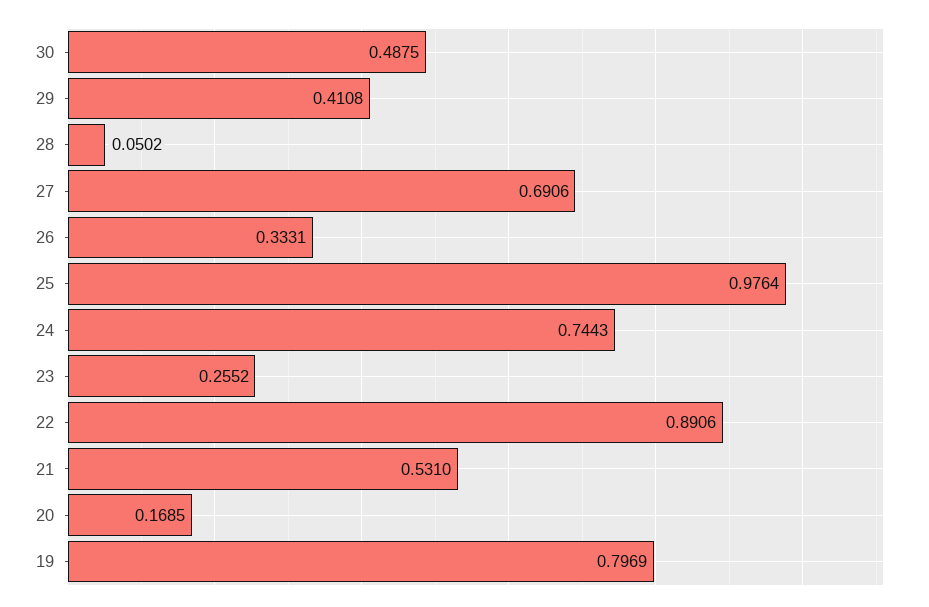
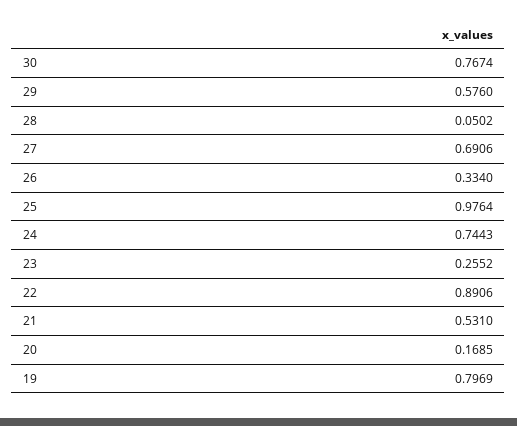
  {
-   "30": 0.4875,
+   "30": 0.7674,
-   "29": 0.4108,
+   "29": 0.576,
    "28": 0.0502,
    "27": 0.6906,
-   "26": 0.3331,
+   "26": 0.334,
    "25": 0.9764,
    "24": 0.7443,
    "23": 0.2552,
    "22": 0.8906,
    "21": 0.531,
    "20": 0.1685,
    "19": 0.7969
  }

